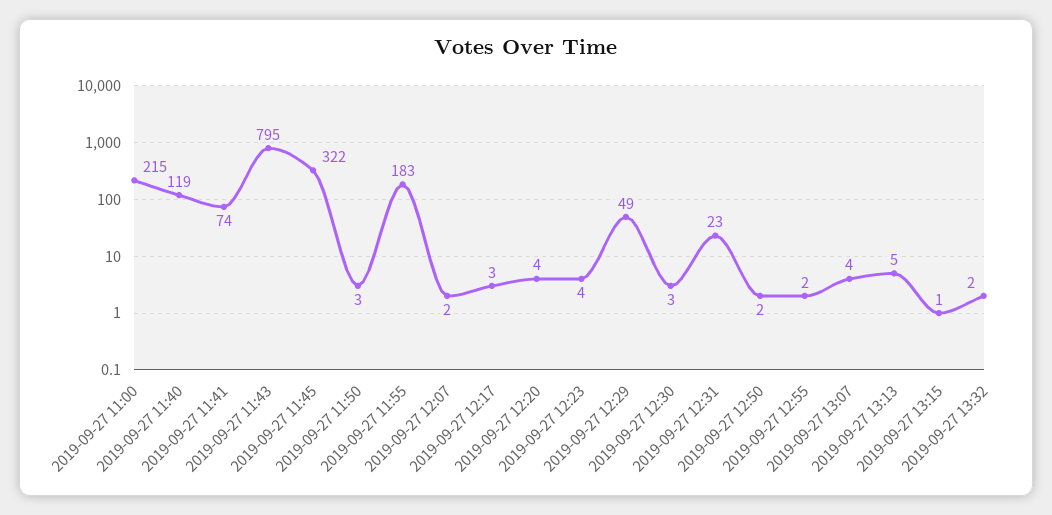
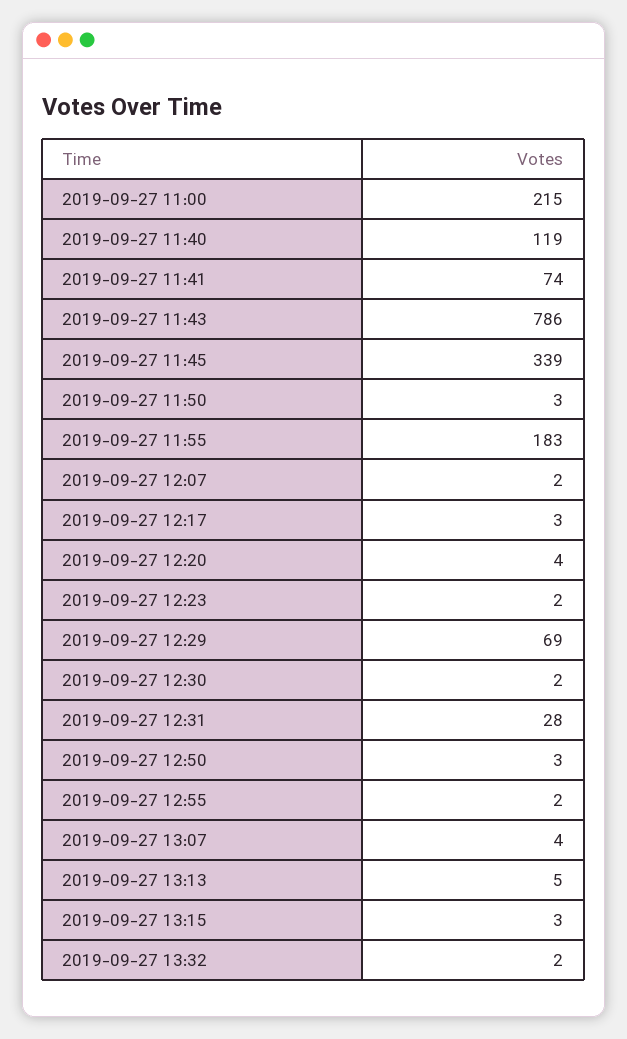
  {
    "2019-09-27 11:00": 215,
    "2019-09-27 11:40": 119,
    "2019-09-27 11:41": 74,
-   "2019-09-27 11:43": 795,
+   "2019-09-27 11:43": 786,
-   "2019-09-27 11:45": 322,
+   "2019-09-27 11:45": 339,
    "2019-09-27 11:50": 3,
    "2019-09-27 11:55": 183,
    "2019-09-27 12:07": 2,
    "2019-09-27 12:17": 3,
    "2019-09-27 12:20": 4,
-   "2019-09-27 12:23": 4,
+   "2019-09-27 12:23": 2,
-   "2019-09-27 12:29": 49,
+   "2019-09-27 12:29": 69,
-   "2019-09-27 12:30": 3,
+   "2019-09-27 12:30": 2,
-   "2019-09-27 12:31": 23,
+   "2019-09-27 12:31": 28,
-   "2019-09-27 12:50": 2,
+   "2019-09-27 12:50": 3,
    "2019-09-27 12:55": 2,
    "2019-09-27 13:07": 4,
    "2019-09-27 13:13": 5,
-   "2019-09-27 13:15": 1,
+   "2019-09-27 13:15": 3,
    "2019-09-27 13:32": 2
  }

